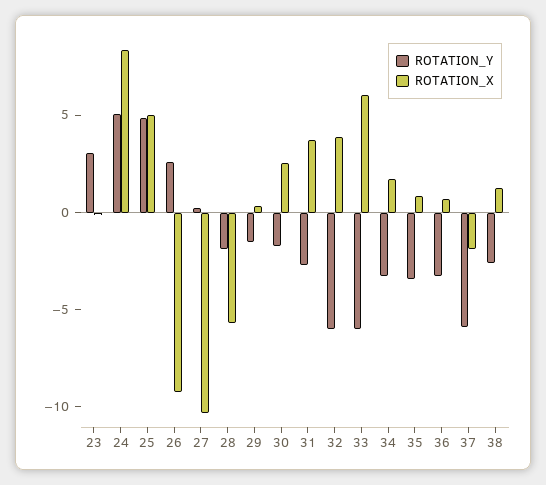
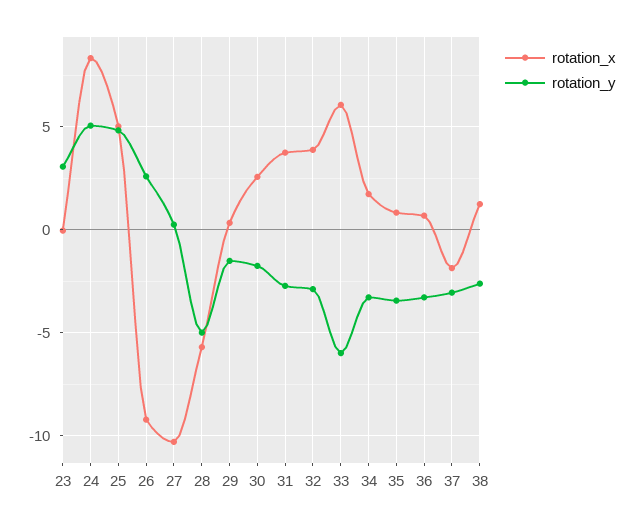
  {
    "ROTATION_Y": {
      "23": 3,
      "24": 5,
      "25": 5,
      "26": 2.5,
      "27": 0.5,
-     "28": -2,
+     "28": -5,
      "29": -1.5,
      "30": -1.5,
      "31": -2.5,
-     "32": -6,
+     "32": -3,
      "33": -6,
      "34": -3.5,
      "35": -3.5,
      "36": -3.5,
-     "37": -6,
+     "37": -3,
      "38": -2.5
    },
    "ROTATION_X": {
      "23": 0,
      "24": 8.5,
      "25": 5,
      "26": -9,
      "27": -10.5,
      "28": -5.5,
      "29": 0.5,
      "30": 2.5,
      "31": 4,
      "32": 4,
      "33": 6,
      "34": 1.5,
      "35": 1,
      "36": 0.5,
      "37": -2,
      "38": 1.5
    }
  }

